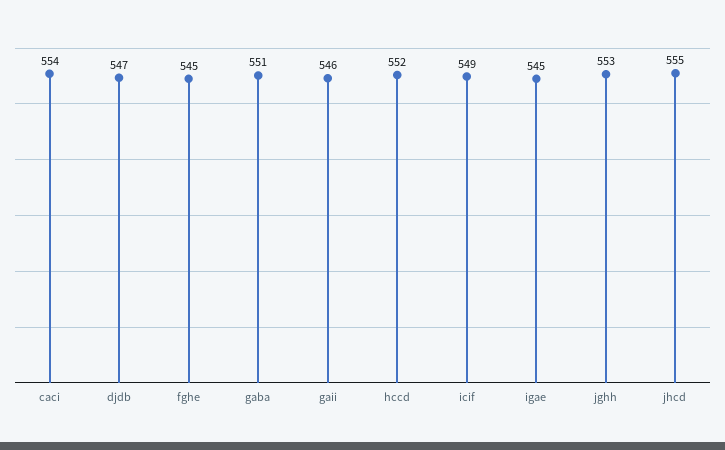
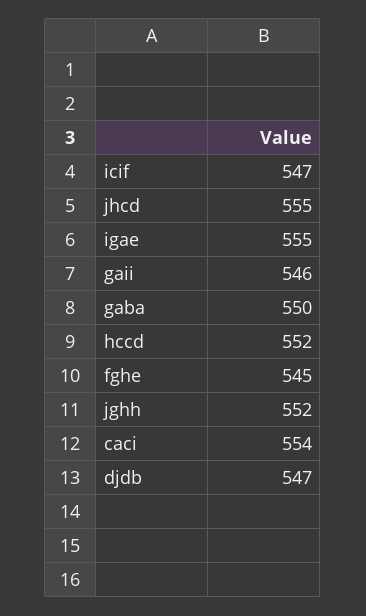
  {
    "caci": 554,
    "djdb": 547,
    "fghe": 545,
-   "gaba": 551,
+   "gaba": 550,
    "gaii": 546,
    "hccd": 552,
-   "icif": 549,
+   "icif": 547,
-   "igae": 545,
+   "igae": 555,
-   "jghh": 553,
+   "jghh": 552,
    "jhcd": 555
  }

